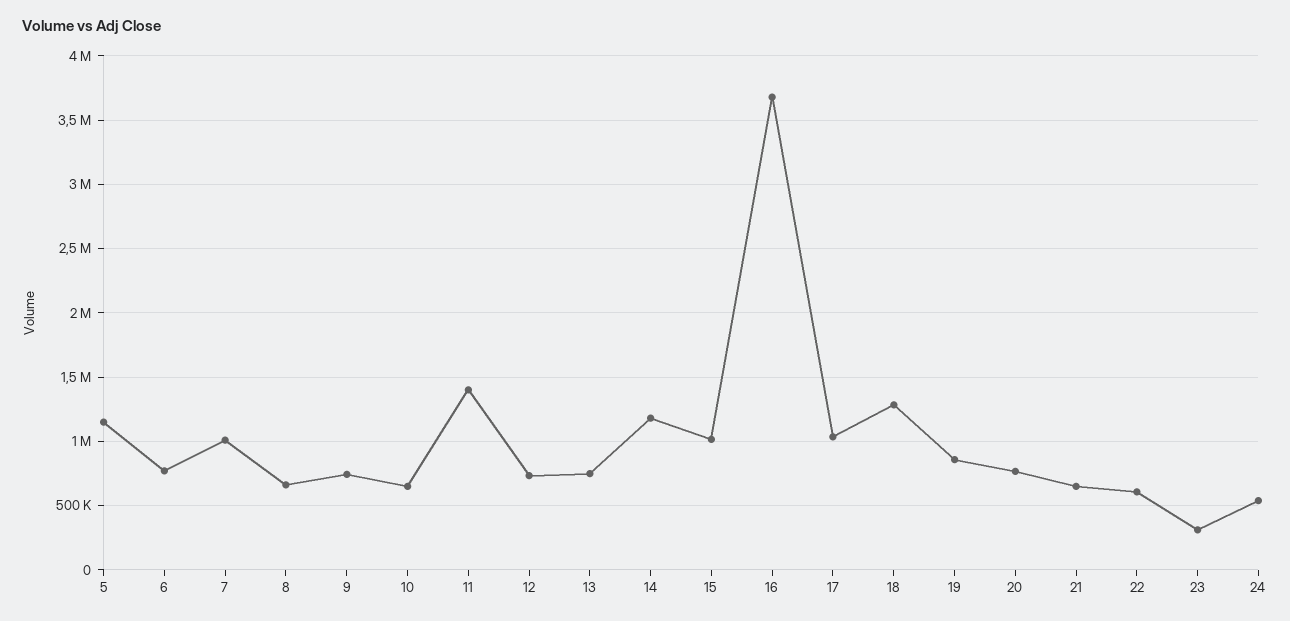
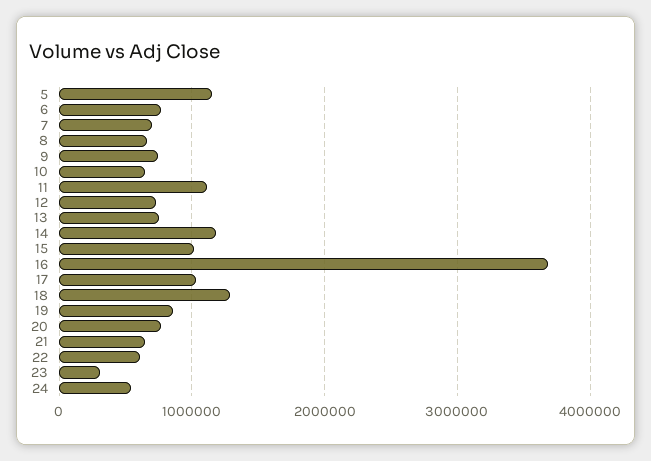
  {
    "5": 1150000,
    "6": 750000,
-   "7": 1000000,
+   "7": 700000,
    "8": 650000,
    "9": 750000,
    "10": 650000,
-   "11": 1400000,
+   "11": 1100000,
    "12": 750000,
    "13": 750000,
    "14": 1200000,
    "15": 1000000,
    "16": 3700000,
    "17": 1050000,
    "18": 1300000,
    "19": 850000,
    "20": 750000,
    "21": 650000,
    "22": 600000,
    "23": 300000,
    "24": 550000
  }

